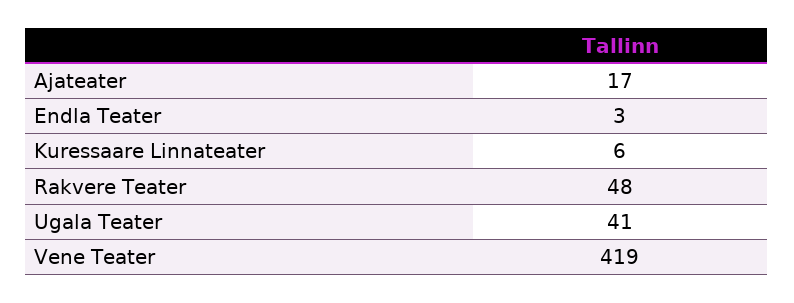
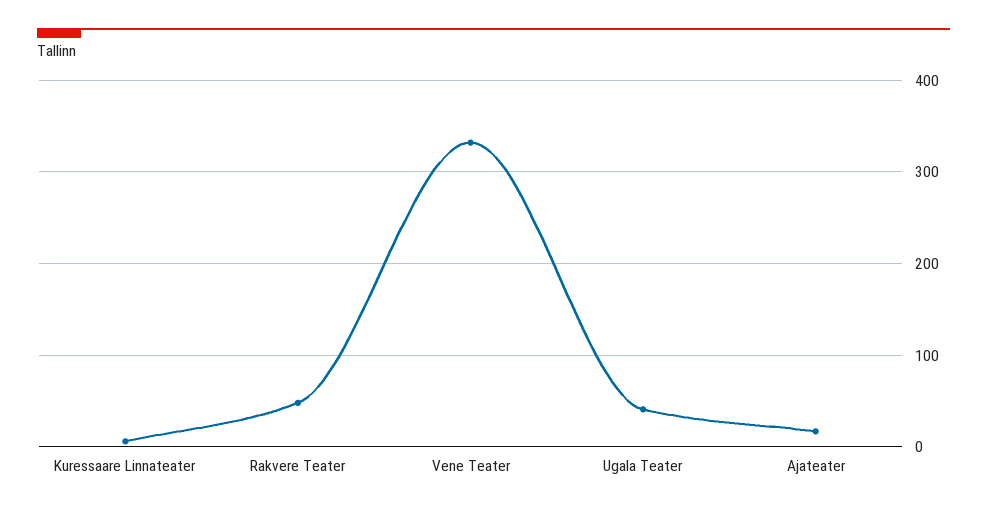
  {
    "Ajateater": 17,
-   "Endla Teater": 3,
    "Kuressaare Linnateater": 6,
    "Rakvere Teater": 48,
    "Ugala Teater": 41,
-   "Vene Teater": 419
+   "Vene Teater": 330
  }

